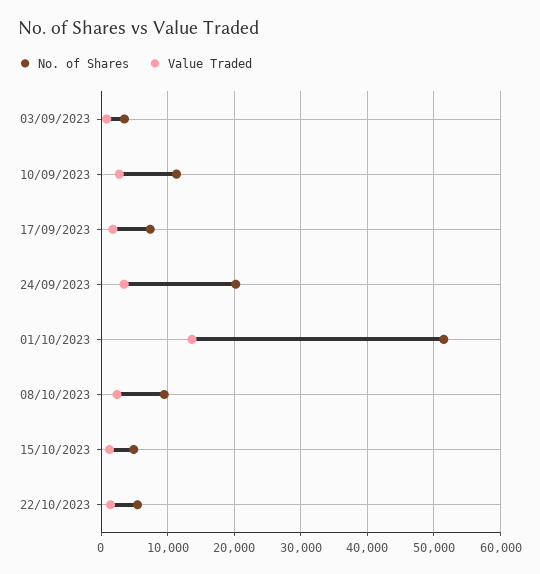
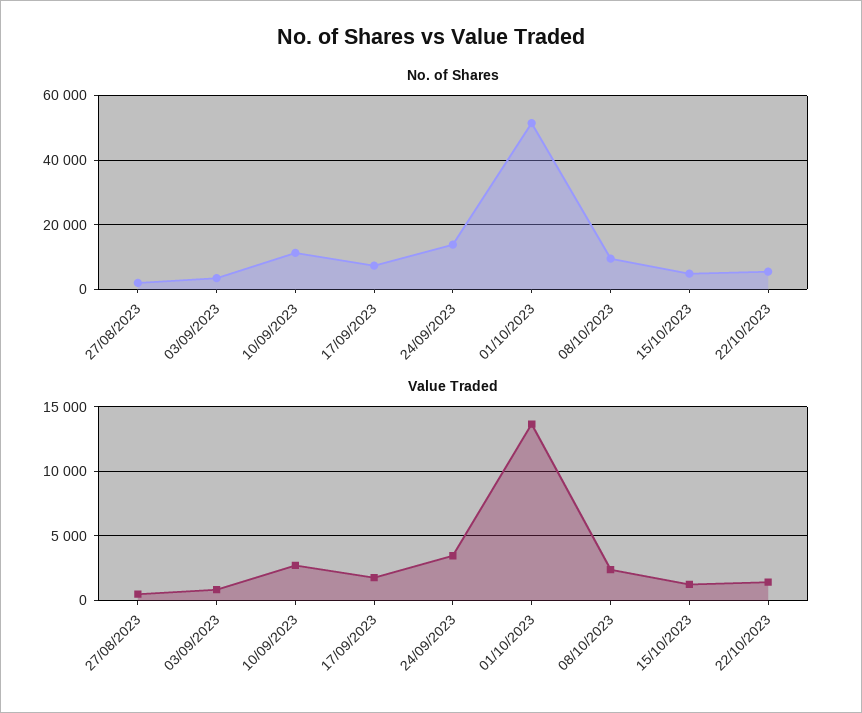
  {
    "No. of Shares": {
      "03/09/2023": 4000,
      "10/09/2023": 11000,
      "17/09/2023": 7000,
-     "24/09/2023": 20000,
+     "24/09/2023": 14000,
      "01/10/2023": 51000,
      "08/10/2023": 9000,
      "15/10/2023": 5000,
-     "22/10/2023": 5000
+     "22/10/2023": 5000,
+     "27/08/2023": 2000
    },
    "Value Traded": {
      "03/09/2023": 1000,
      "10/09/2023": 2500,
      "17/09/2023": 2000,
      "24/09/2023": 3500,
      "01/10/2023": 13500,
      "08/10/2023": 2500,
      "15/10/2023": 1500,
-     "22/10/2023": 1500
+     "22/10/2023": 1500,
+     "27/08/2023": 500
    }
  }

